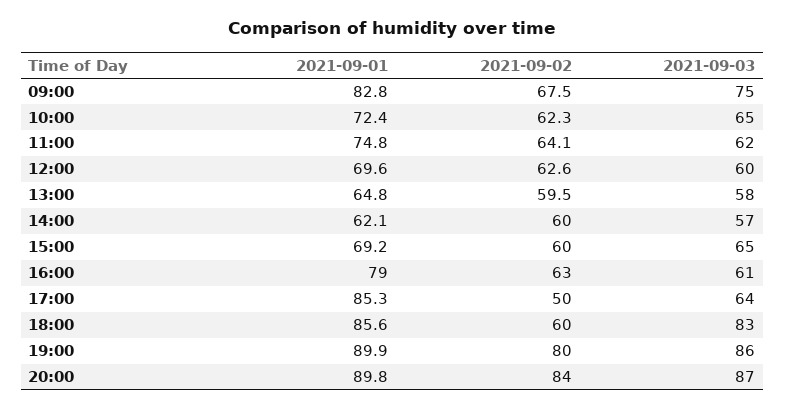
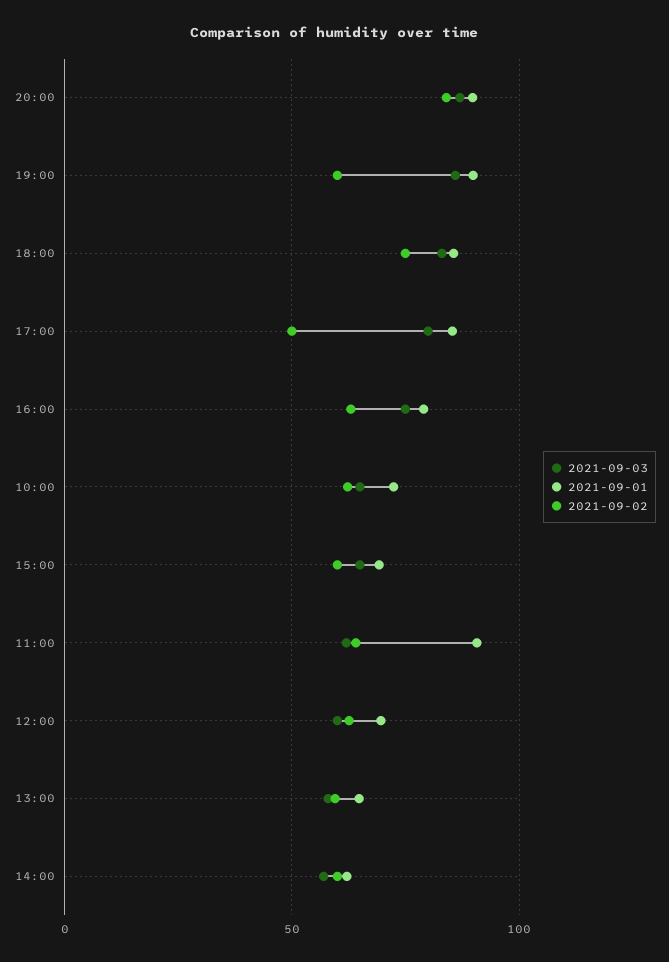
  {
    "2021-09-01": {
-     "09:00": 82.8,
      "10:00": 72.4,
-     "11:00": 74.8,
+     "11:00": 90,
      "12:00": 69.6,
      "13:00": 64.8,
      "14:00": 62.1,
      "15:00": 69.2,
      "16:00": 79,
      "17:00": 85.3,
      "18:00": 85.6,
      "19:00": 89.9,
      "20:00": 89.8
    },
    "2021-09-02": {
-     "09:00": 67.5,
      "10:00": 62.3,
      "11:00": 64.1,
      "12:00": 62.6,
      "13:00": 59.5,
      "14:00": 60,
      "15:00": 60,
      "16:00": 63,
      "17:00": 50,
-     "18:00": 60,
+     "18:00": 75,
-     "19:00": 80,
+     "19:00": 60,
      "20:00": 84
    },
    "2021-09-03": {
-     "09:00": 75,
      "10:00": 65,
      "11:00": 62,
      "12:00": 60,
      "13:00": 58,
      "14:00": 57,
      "15:00": 65,
-     "16:00": 61,
+     "16:00": 75,
-     "17:00": 64,
+     "17:00": 80,
      "18:00": 83,
      "19:00": 86,
      "20:00": 87
    }
  }

